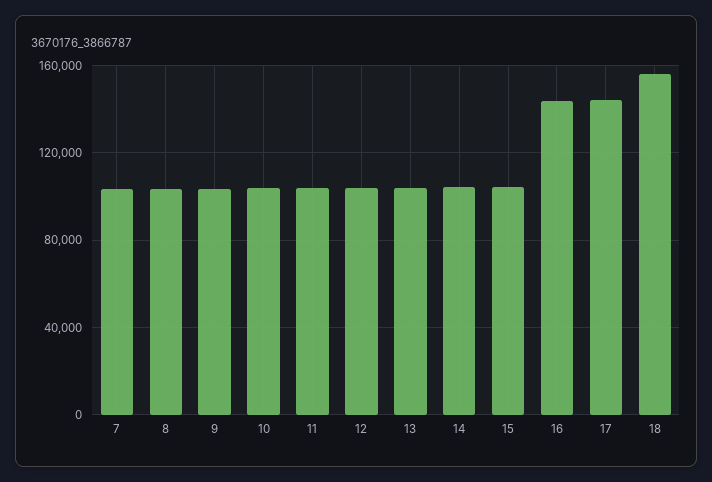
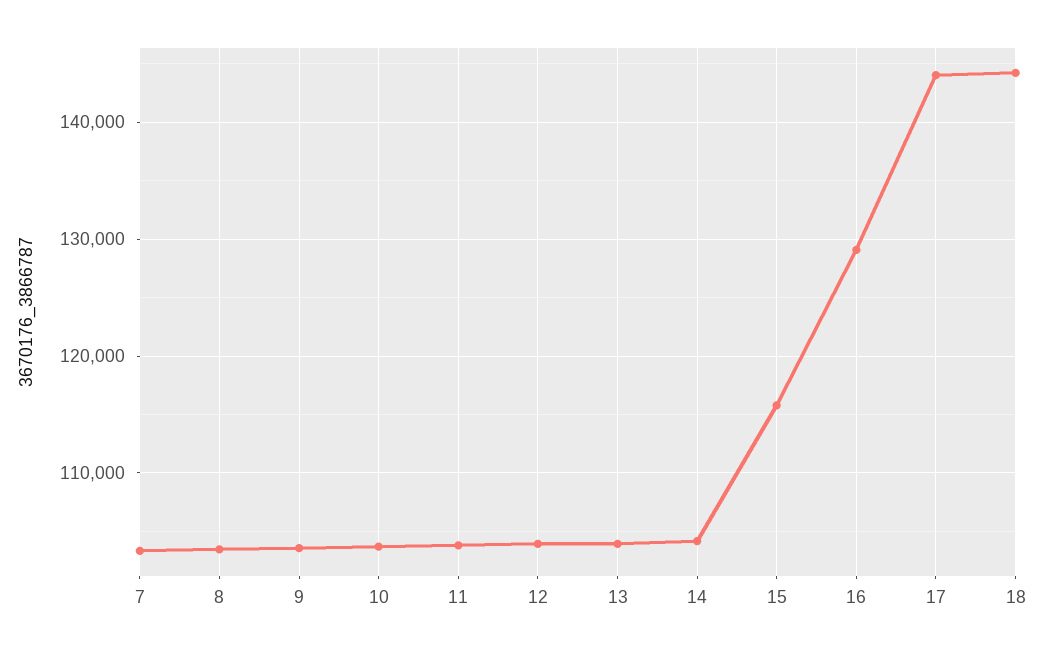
  {
    "7": 103000,
    "8": 103000,
    "9": 104000,
    "10": 104000,
    "11": 104000,
    "12": 104000,
    "13": 104000,
    "14": 104000,
-   "15": 105000,
+   "15": 116000,
-   "16": 145000,
+   "16": 129000,
    "17": 144000,
-   "18": 155000
+   "18": 144000
  }

